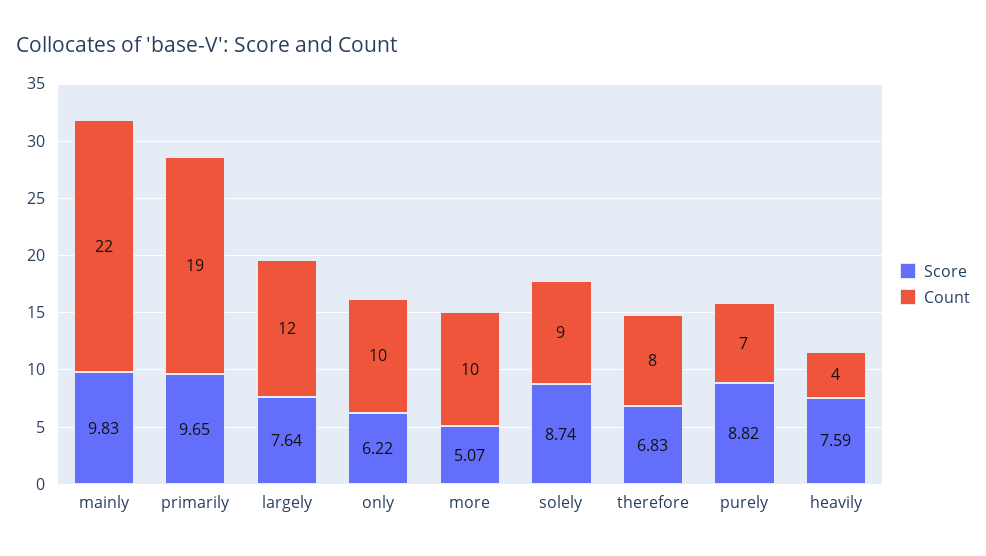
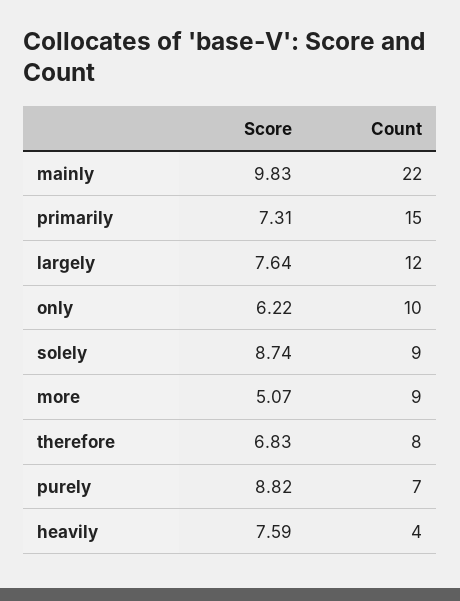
  {
    "Score": {
      "mainly": 9.83,
-     "primarily": 9.65,
+     "primarily": 7.31,
      "largely": 7.64,
      "only": 6.22,
      "more": 5.07,
      "solely": 8.74,
      "therefore": 6.83,
      "purely": 8.82,
      "heavily": 7.59
    },
    "Count": {
      "mainly": 22,
-     "primarily": 19,
+     "primarily": 15,
      "largely": 12,
      "only": 10,
-     "more": 10,
+     "more": 9,
      "solely": 9,
      "therefore": 8,
      "purely": 7,
      "heavily": 4
    }
  }

